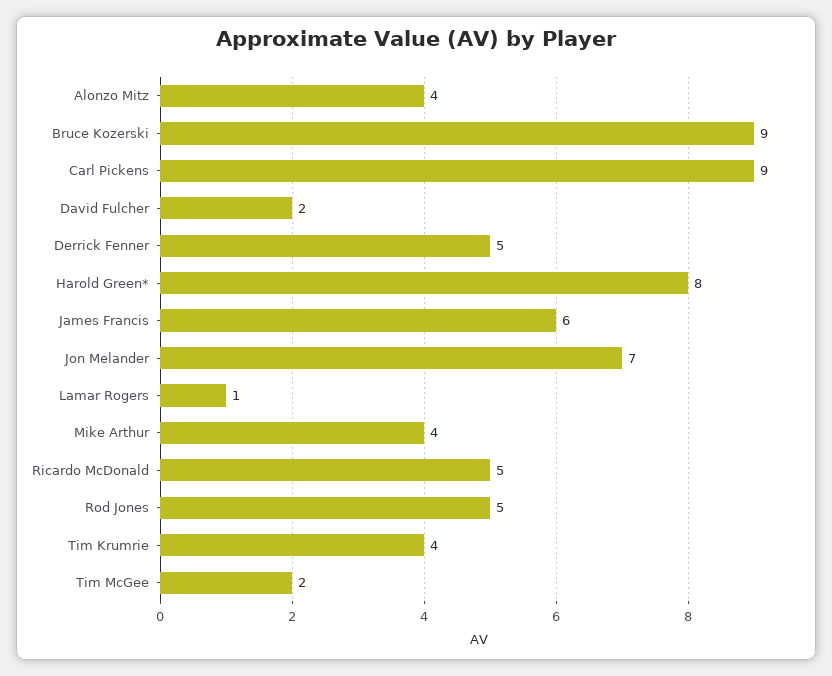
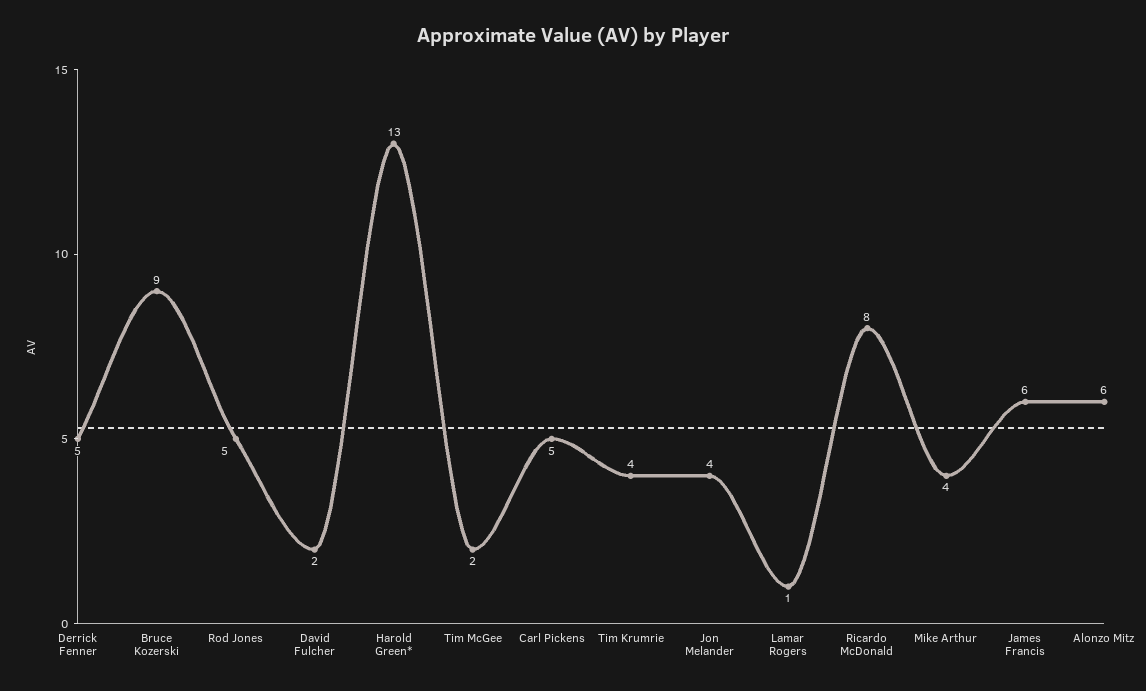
  {
-   "Alonzo Mitz": 4,
+   "Alonzo Mitz": 6,
    "Bruce Kozerski": 9,
-   "Carl Pickens": 9,
+   "Carl Pickens": 5,
    "David Fulcher": 2,
    "Derrick Fenner": 5,
-   "Harold Green*": 8,
+   "Harold Green*": 13,
    "James Francis": 6,
-   "Jon Melander": 7,
+   "Jon Melander": 4,
    "Lamar Rogers": 1,
    "Mike Arthur": 4,
-   "Ricardo McDonald": 5,
+   "Ricardo McDonald": 8,
    "Rod Jones": 5,
    "Tim Krumrie": 4,
    "Tim McGee": 2
  }

